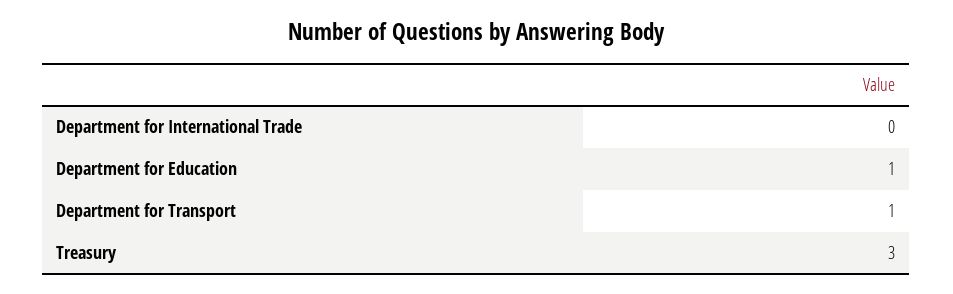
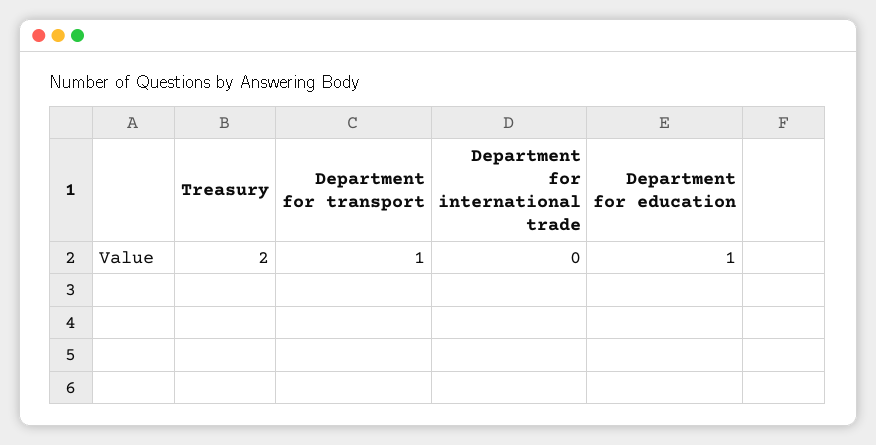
  {
    "Department for International Trade": 0,
    "Department for Education": 1,
    "Department for Transport": 1,
-   "Treasury": 3
+   "Treasury": 2
  }

